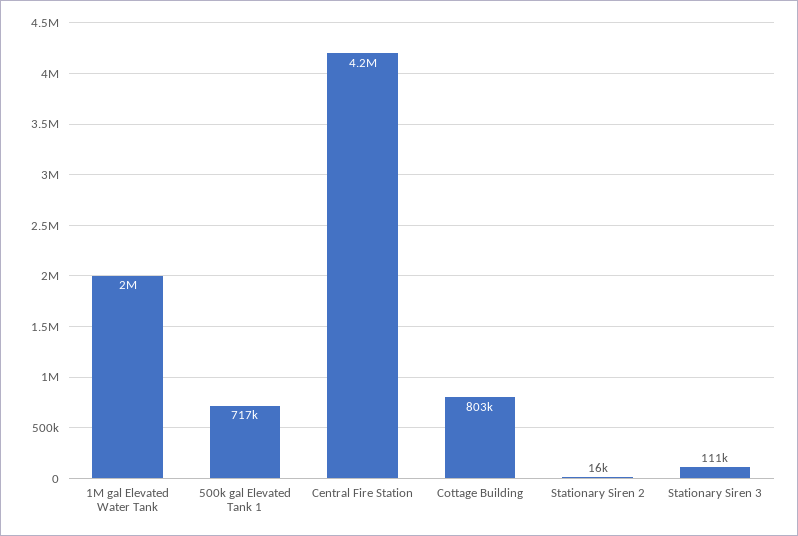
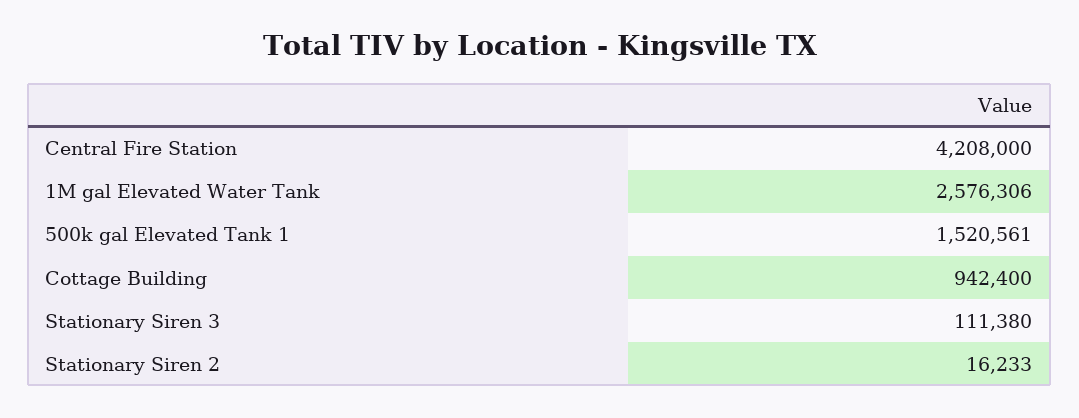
  {
-   "1M gal Elevated Water Tank": 2000000,
+   "1M gal Elevated Water Tank": 2576306,
-   "500k gal Elevated Tank 1": 717000,
+   "500k gal Elevated Tank 1": 1520561,
    "Central Fire Station": 4208000,
-   "Cottage Building": 803000,
+   "Cottage Building": 942400,
    "Stationary Siren 2": 16233,
    "Stationary Siren 3": 111380
  }

